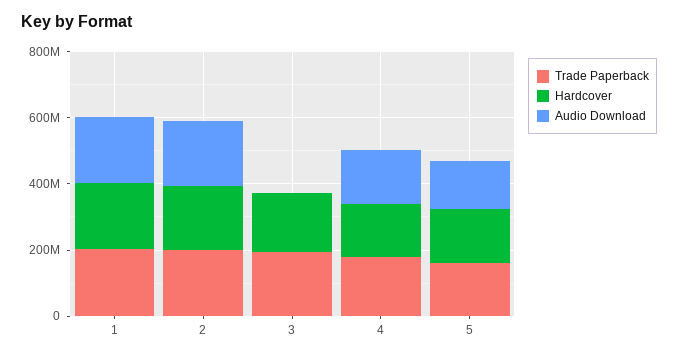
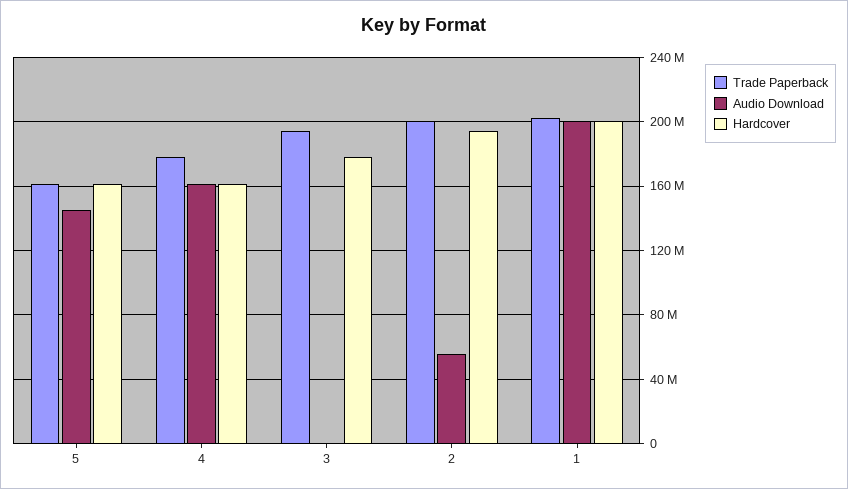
  {
    "Trade Paperback": {
      "1": 200000000,
      "2": 200000000,
      "3": 195000000,
      "4": 180000000,
      "5": 160000000
    },
    "Hardcover": {
      "1": 200000000,
      "2": 195000000,
      "3": 180000000,
      "4": 160000000,
      "5": 160000000
    },
    "Audio Download": {
      "1": 200000000,
-     "2": 200000000,
+     "2": 55000000,
      "3": 0,
      "4": 160000000,
      "5": 145000000
    }
  }

